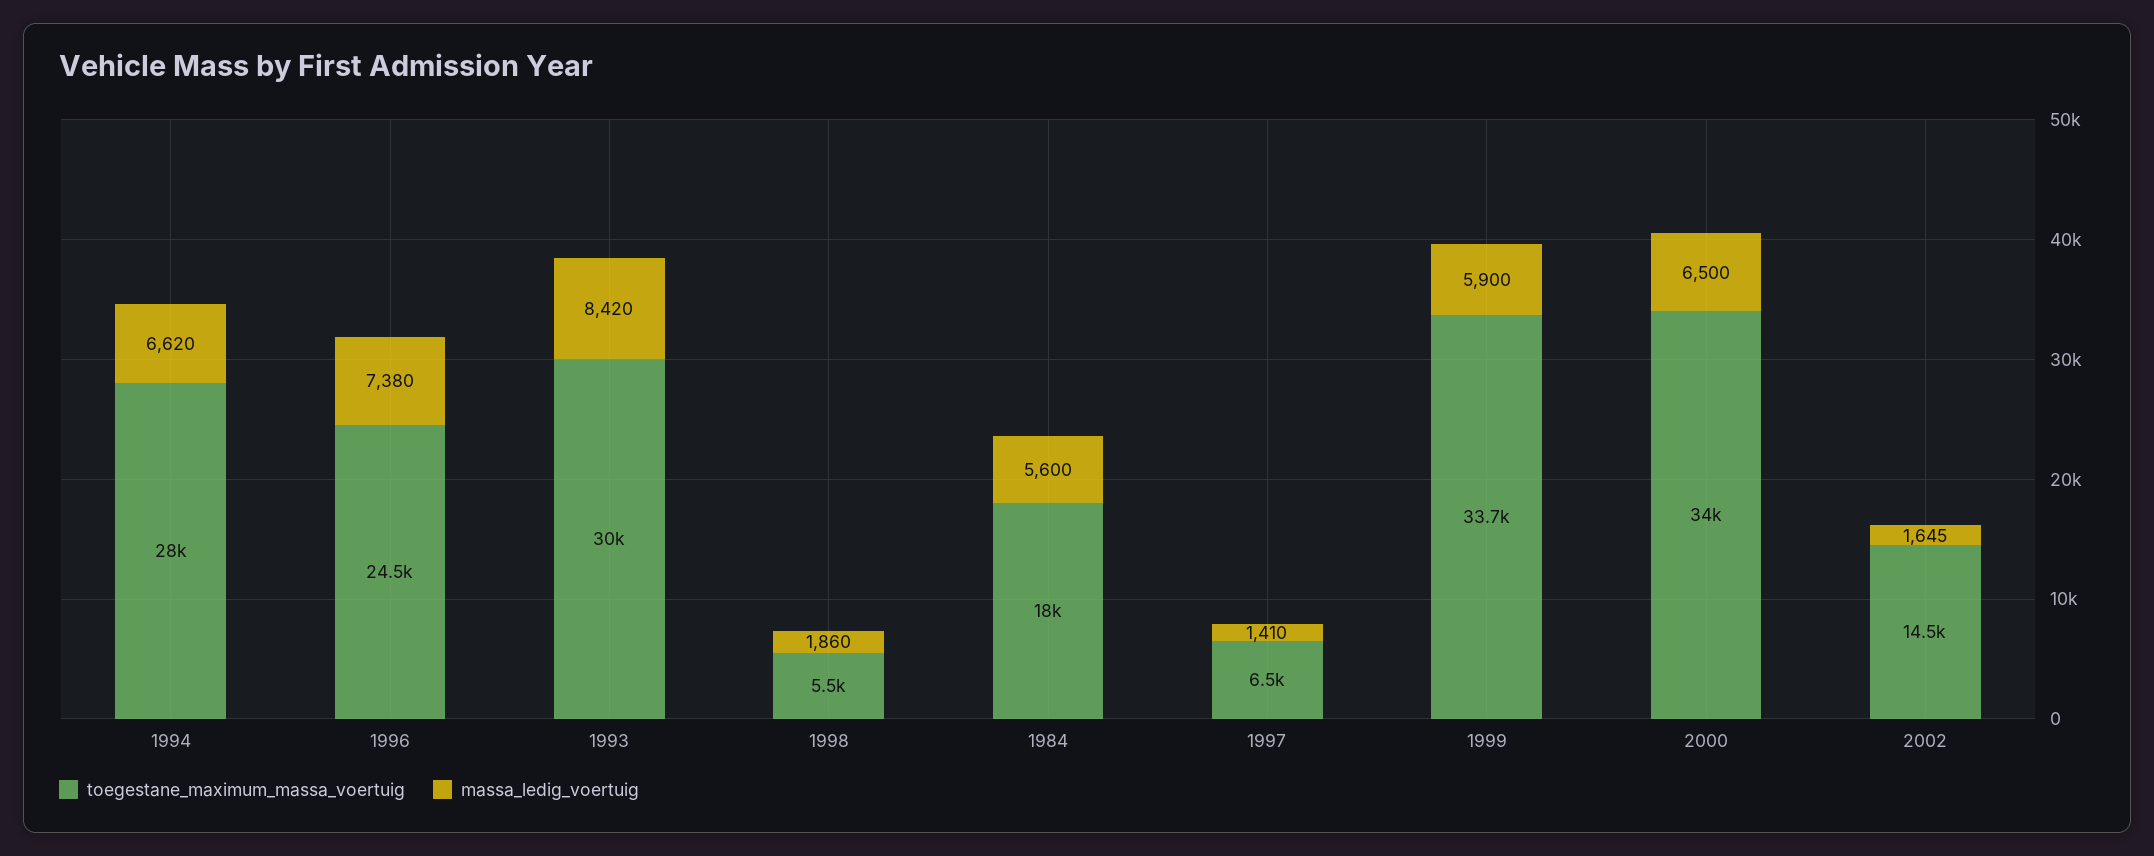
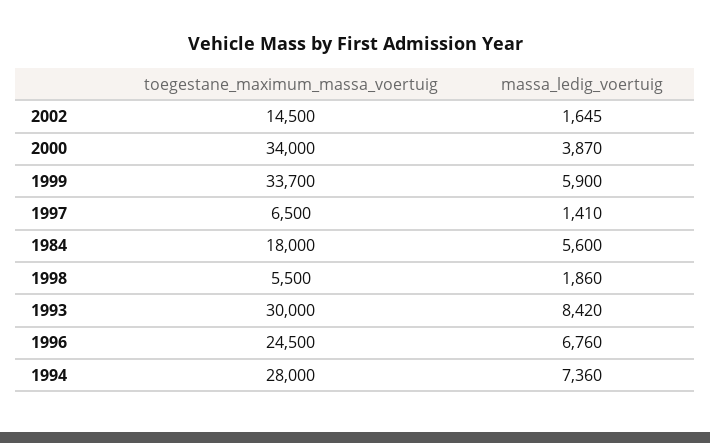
  {
    "toegestane_maximum_massa_voertuig": {
      "1994": 28000,
      "1996": 24500,
      "1993": 30000,
      "1998": 5500,
      "1984": 18000,
      "1997": 6500,
      "1999": 33700,
      "2000": 34000,
      "2002": 14500
    },
    "massa_ledig_voertuig": {
-     "1994": 6620,
+     "1994": 7360,
-     "1996": 7380,
+     "1996": 6760,
      "1993": 8420,
      "1998": 1860,
      "1984": 5600,
      "1997": 1410,
      "1999": 5900,
-     "2000": 6500,
+     "2000": 3870,
      "2002": 1645
    }
  }

